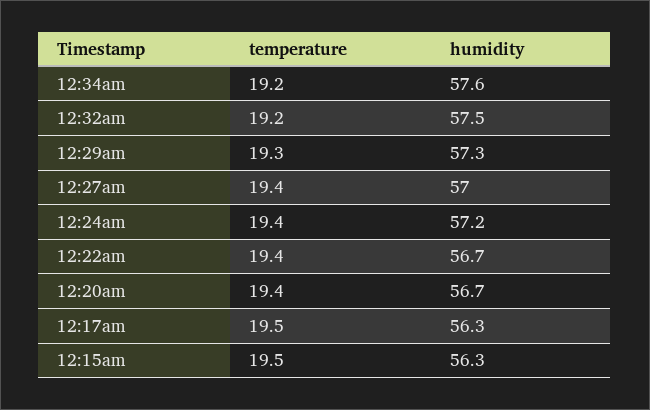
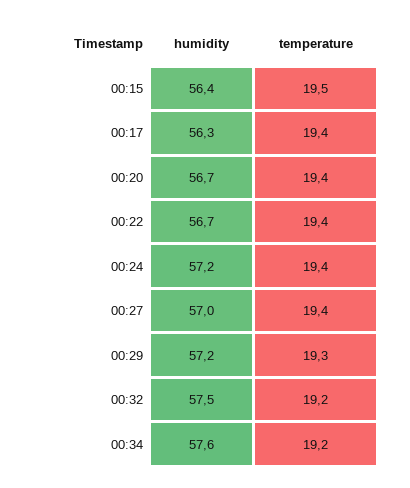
  {
    "temperature": {
      "12:34am": 19.2,
      "12:32am": 19.2,
      "12:29am": 19.3,
      "12:27am": 19.4,
      "12:24am": 19.4,
      "12:22am": 19.4,
      "12:20am": 19.4,
-     "12:17am": 19.5,
+     "12:17am": 19.4,
      "12:15am": 19.5
    },
    "humidity": {
      "12:34am": 57.6,
      "12:32am": 57.5,
-     "12:29am": 57.3,
+     "12:29am": 57.2,
      "12:27am": 57,
      "12:24am": 57.2,
      "12:22am": 56.7,
      "12:20am": 56.7,
      "12:17am": 56.3,
-     "12:15am": 56.3
+     "12:15am": 56.4
    }
  }

